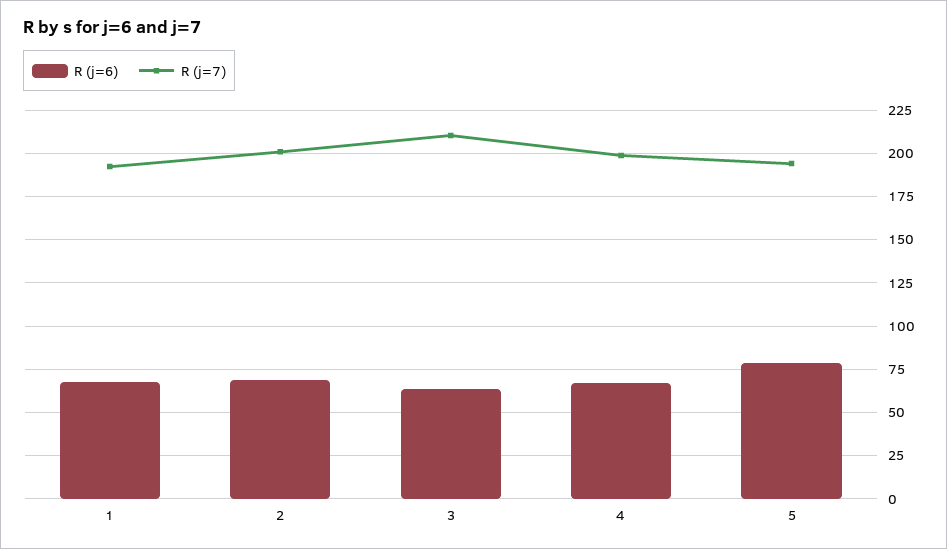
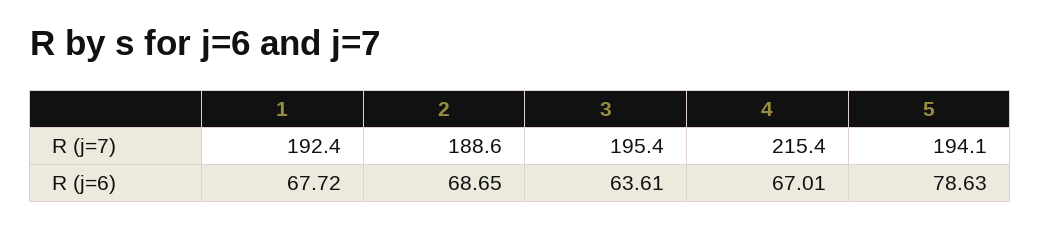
  {
    "R (j=6)": {
      "1": 67.72,
      "2": 68.65,
      "3": 63.61,
      "4": 67.01,
      "5": 78.63
    },
    "R (j=7)": {
      "1": 192.4,
-     "2": 200,
+     "2": 188.6,
-     "3": 210,
+     "3": 195.4,
-     "4": 200,
+     "4": 215.4,
      "5": 194.1
    }
  }

